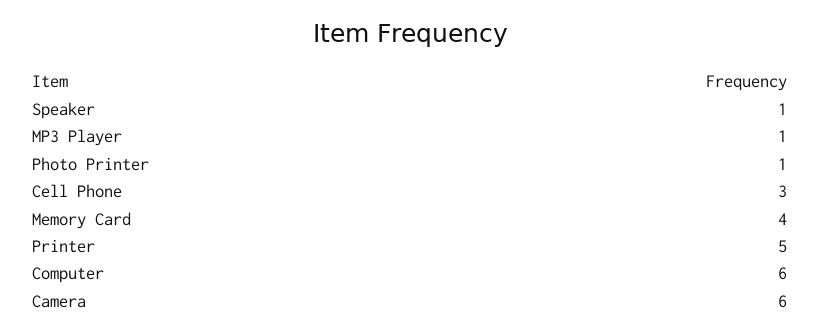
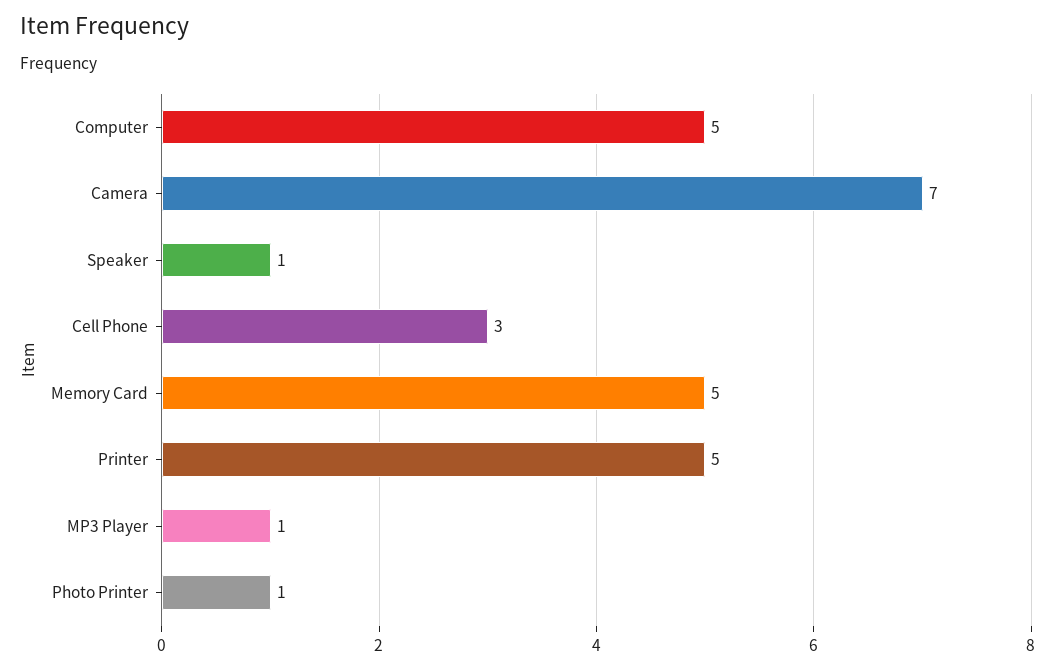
  {
    "Speaker": 1,
    "MP3 Player": 1,
    "Photo Printer": 1,
    "Cell Phone": 3,
-   "Memory Card": 4,
+   "Memory Card": 5,
    "Printer": 5,
-   "Computer": 6,
+   "Computer": 5,
-   "Camera": 6
+   "Camera": 7
  }

